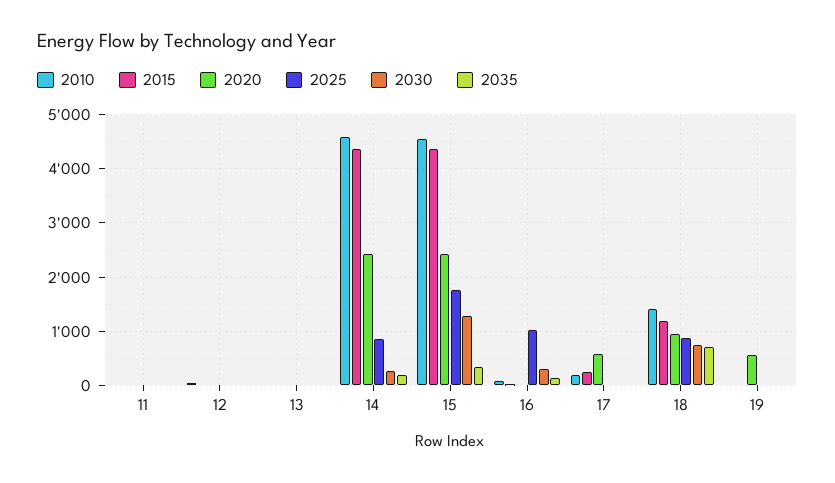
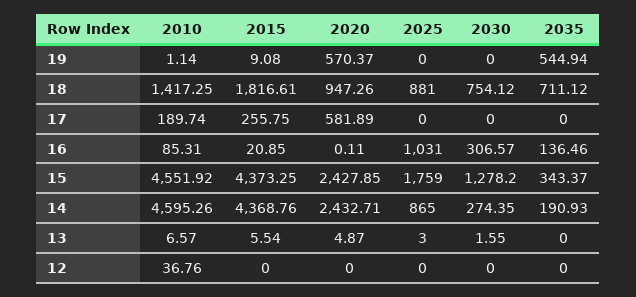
  {
    "2010": {
-     "11": 0,
      "12": 36.76,
      "13": 6.57,
      "14": 4595.26,
      "15": 4551.92,
      "16": 85.31,
      "17": 189.74,
      "18": 1417.25,
      "19": 1.14
    },
    "2015": {
-     "11": 0,
      "12": 0,
      "13": 5.54,
      "14": 4368.76,
      "15": 4373.25,
      "16": 20.85,
      "17": 255.75,
-     "18": 1200,
+     "18": 1816.61,
      "19": 9.08
    },
    "2020": {
-     "11": 0,
      "12": 0,
      "13": 4.87,
      "14": 2432.71,
      "15": 2427.85,
      "16": 0.11,
      "17": 581.89,
      "18": 947.26,
      "19": 570.37
    },
    "2025": {
-     "11": 0,
      "12": 0,
      "13": 3,
      "14": 865,
      "15": 1759,
      "16": 1031,
      "17": 0,
      "18": 881,
      "19": 0
    },
    "2030": {
-     "11": 0,
      "12": 0,
      "13": 1.55,
      "14": 274.35,
      "15": 1278.2,
      "16": 306.57,
      "17": 0,
      "18": 754.12,
      "19": 0
    },
    "2035": {
-     "11": 0,
      "12": 0,
      "13": 0,
      "14": 190.93,
      "15": 343.37,
      "16": 136.46,
      "17": 0,
      "18": 711.12,
-     "19": 0
+     "19": 544.94
    }
  }

